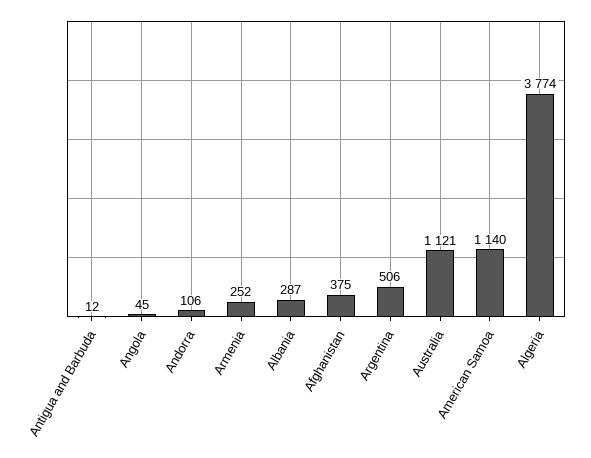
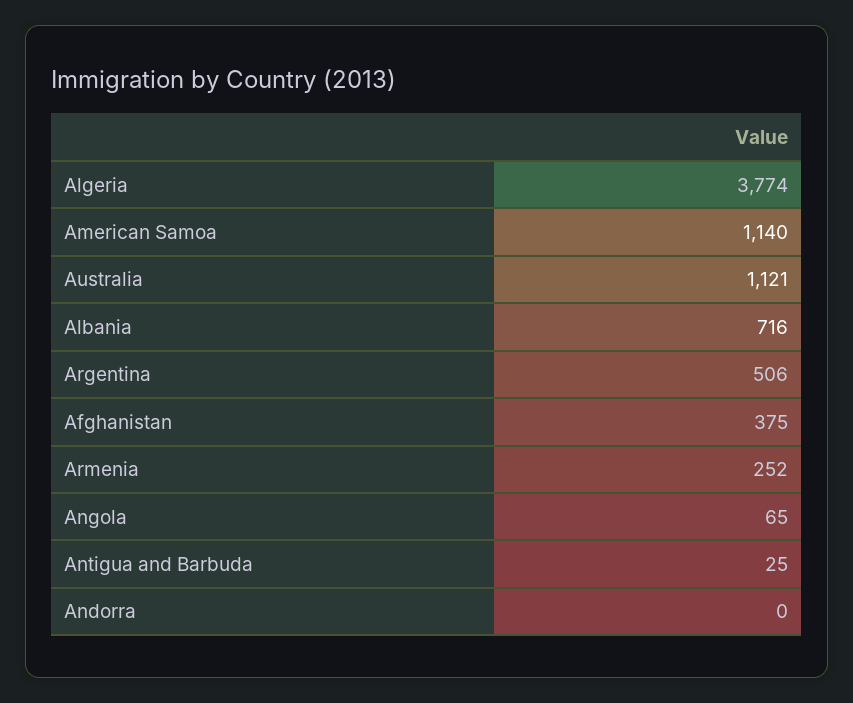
  {
-   "Antigua and Barbuda": 12,
+   "Antigua and Barbuda": 25,
-   "Angola": 45,
+   "Angola": 65,
-   "Andorra": 106,
+   "Andorra": 0,
    "Armenia": 252,
-   "Albania": 287,
+   "Albania": 716,
    "Afghanistan": 375,
    "Argentina": 506,
    "Australia": 1121,
    "American Samoa": 1140,
    "Algeria": 3774
  }

